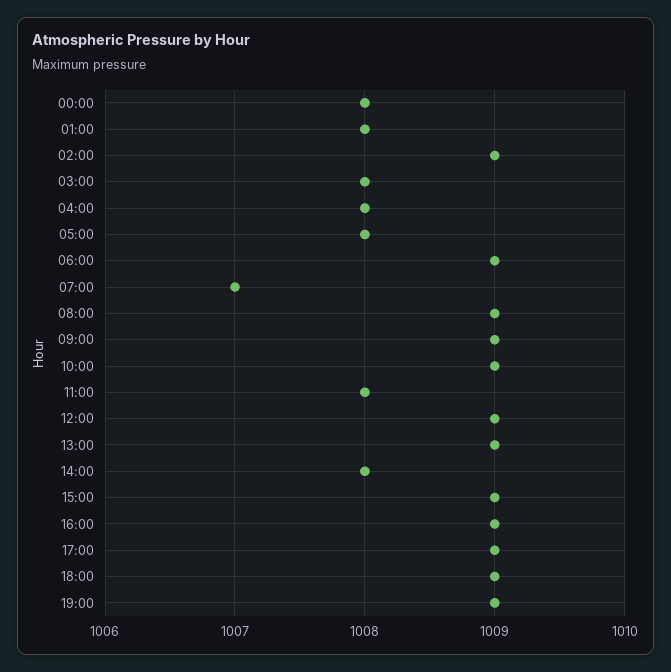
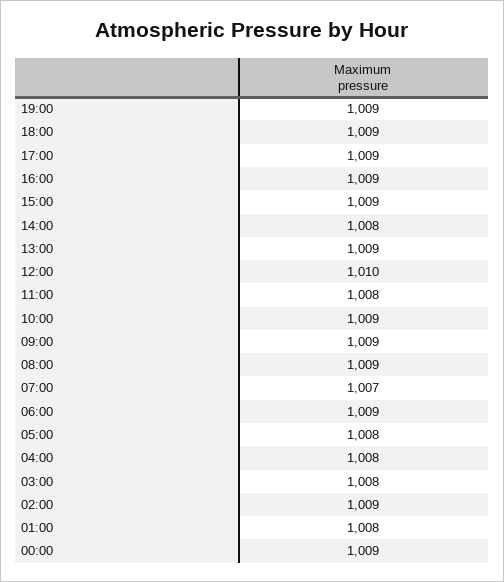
  {
-   "00:00": 1008,
+   "00:00": 1009,
    "01:00": 1008,
    "02:00": 1009,
    "03:00": 1008,
    "04:00": 1008,
    "05:00": 1008,
    "06:00": 1009,
    "07:00": 1007,
    "08:00": 1009,
    "09:00": 1009,
    "10:00": 1009,
    "11:00": 1008,
-   "12:00": 1009,
+   "12:00": 1010,
    "13:00": 1009,
    "14:00": 1008,
    "15:00": 1009,
    "16:00": 1009,
    "17:00": 1009,
    "18:00": 1009,
    "19:00": 1009
  }

